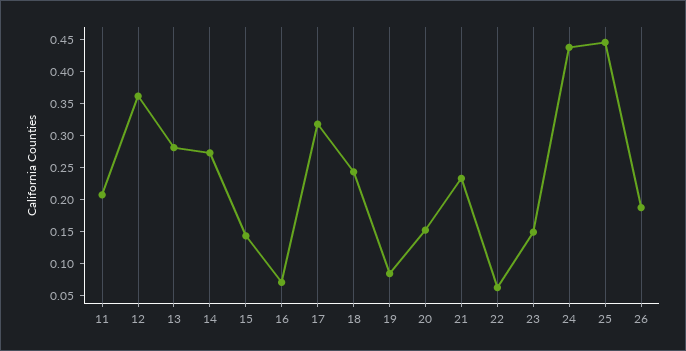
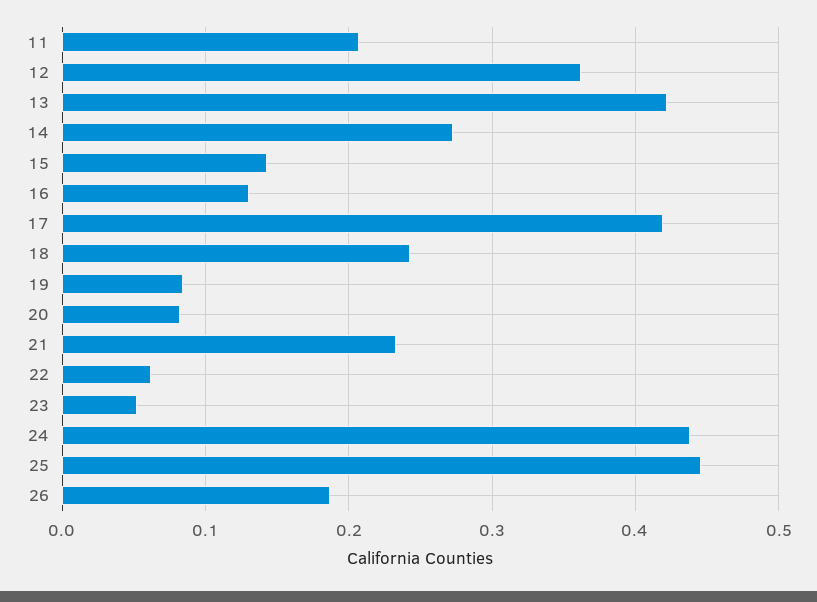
  {
    "11": 0.21,
    "12": 0.36,
-   "13": 0.275,
+   "13": 0.42,
    "14": 0.27,
    "15": 0.14,
-   "16": 0.075,
+   "16": 0.13,
-   "17": 0.325,
+   "17": 0.42,
    "18": 0.24,
    "19": 0.08,
-   "20": 0.15,
+   "20": 0.08,
    "21": 0.23,
    "22": 0.06,
-   "23": 0.15,
+   "23": 0.05,
    "24": 0.44,
    "25": 0.45,
    "26": 0.19
  }

